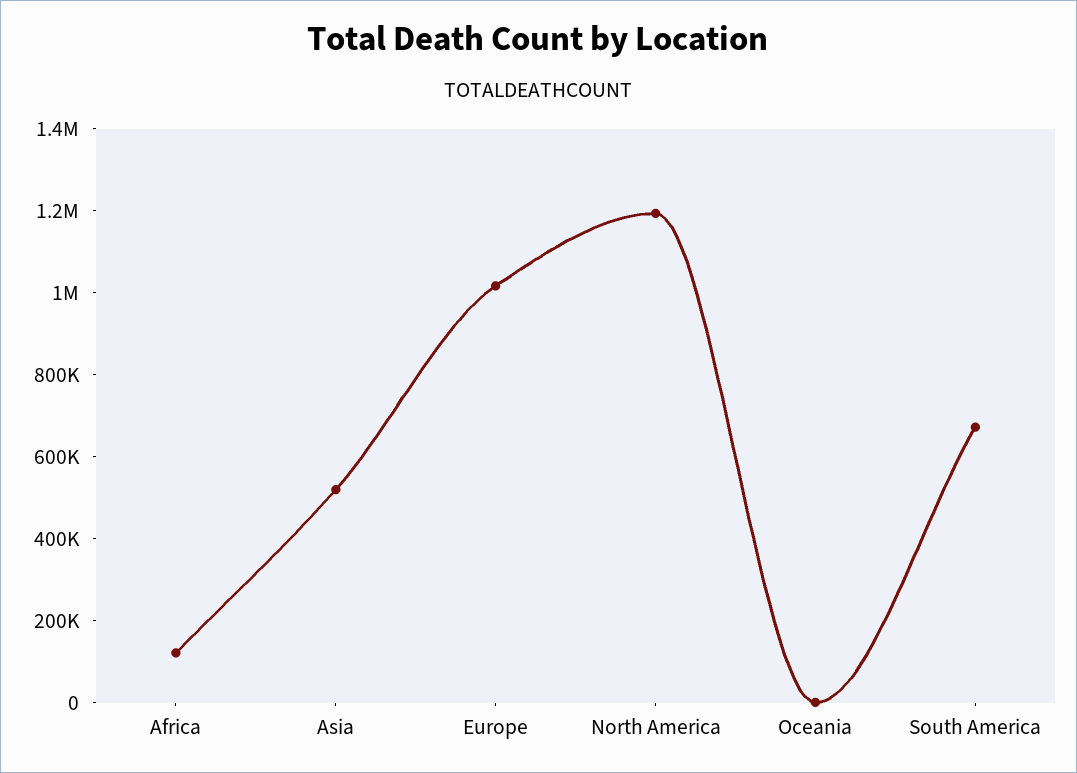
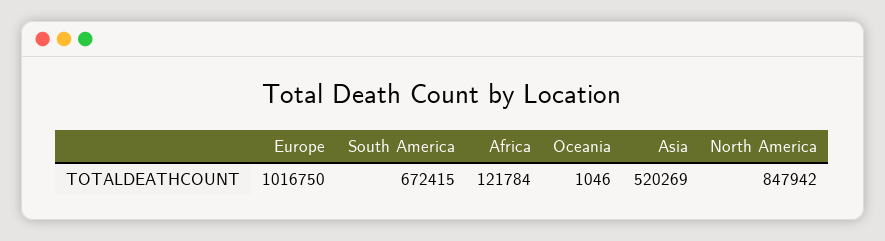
  {
    "Africa": 121784,
    "Asia": 520269,
    "Europe": 1016750,
-   "North America": 1200000,
+   "North America": 847942,
    "Oceania": 1046,
    "South America": 672415
  }

